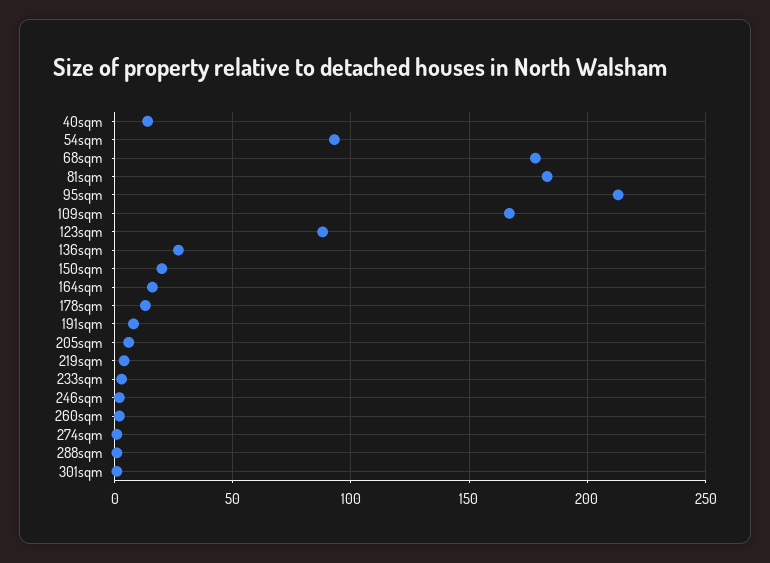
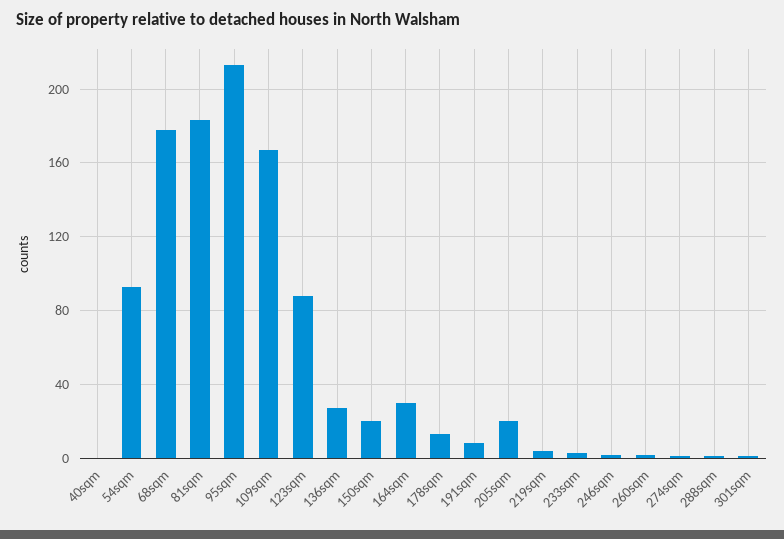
  {
-   "40sqm": 15,
+   "40sqm": 0,
    "54sqm": 95,
    "68sqm": 180,
    "81sqm": 185,
    "95sqm": 215,
    "109sqm": 165,
    "123sqm": 90,
    "136sqm": 25,
    "150sqm": 20,
-   "164sqm": 15,
+   "164sqm": 30,
    "178sqm": 15,
    "191sqm": 10,
-   "205sqm": 5,
+   "205sqm": 20,
    "219sqm": 5,
    "233sqm": 5,
    "246sqm": 0,
    "260sqm": 0,
    "274sqm": 0,
    "288sqm": 0,
    "301sqm": 0
  }

